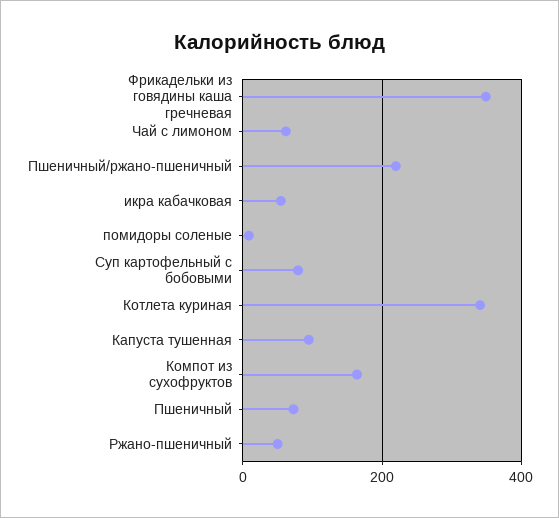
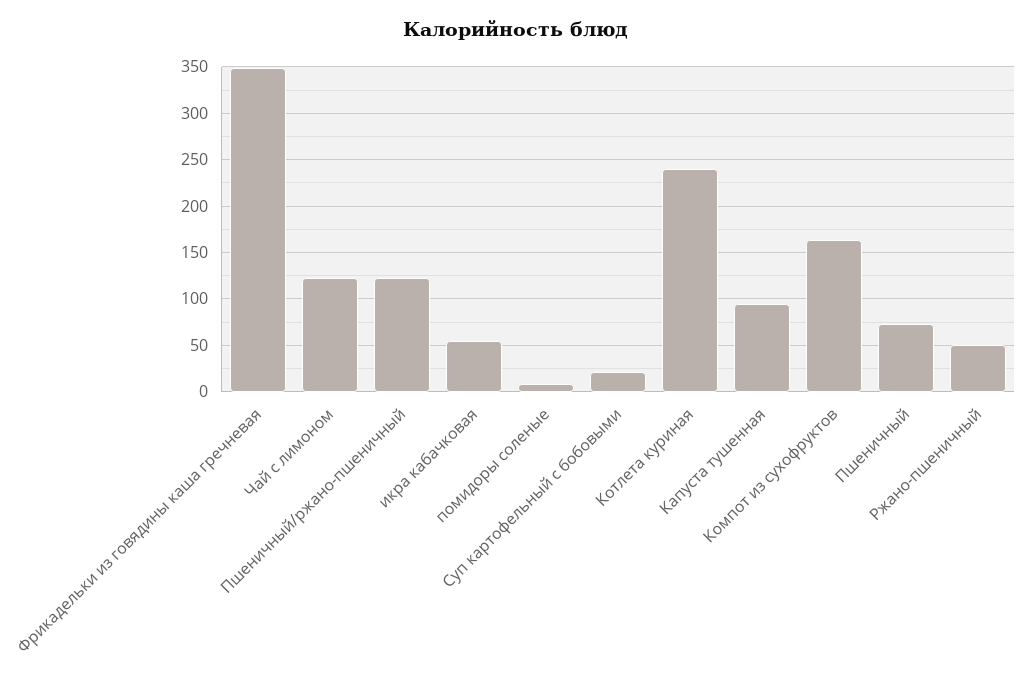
  {
    "Фрикадельки из говядины каша гречневая": 350,
-   "Чай с лимоном": 60,
+   "Чай с лимоном": 120,
-   "Пшеничный/ржано-пшеничный": 220,
+   "Пшеничный/ржано-пшеничный": 120,
    "икра кабачковая": 50,
    "помидоры соленые": 10,
-   "Суп картофельный с бобовыми": 80,
+   "Суп картофельный с бобовыми": 20,
-   "Котлета куриная": 340,
+   "Котлета куриная": 240,
    "Капуста тушенная": 90,
    "Компот из сухофруктов": 160,
    "Пшеничный": 70,
    "Ржано-пшеничный": 50
  }

